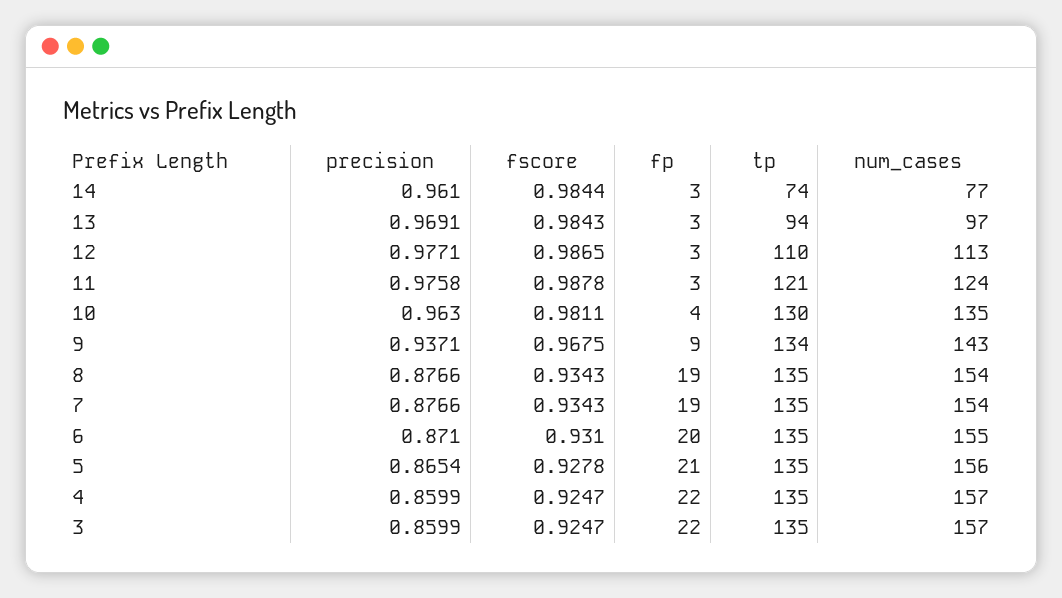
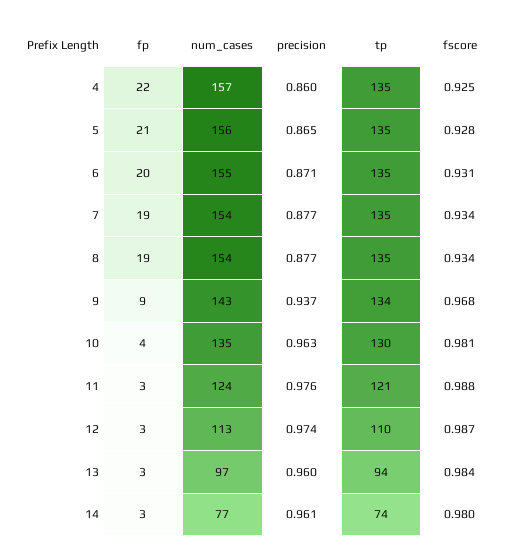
  {
    "precision": {
      "14": 0.961,
-     "13": 0.9691,
+     "13": 0.96,
-     "12": 0.9771,
+     "12": 0.974,
      "11": 0.9758,
      "10": 0.963,
      "9": 0.9371,
      "8": 0.8766,
      "7": 0.8766,
      "6": 0.871,
      "5": 0.8654,
-     "4": 0.8599,
+     "4": 0.8599
-     "3": 0.8599
    },
    "fscore": {
-     "14": 0.9844,
+     "14": 0.98,
      "13": 0.9843,
      "12": 0.9865,
      "11": 0.9878,
      "10": 0.9811,
      "9": 0.9675,
      "8": 0.9343,
      "7": 0.9343,
      "6": 0.931,
      "5": 0.9278,
-     "4": 0.9247,
+     "4": 0.9247
-     "3": 0.9247
    },
    "fp": {
      "14": 3,
      "13": 3,
      "12": 3,
      "11": 3,
      "10": 4,
      "9": 9,
      "8": 19,
      "7": 19,
      "6": 20,
      "5": 21,
-     "4": 22,
+     "4": 22
-     "3": 22
    },
    "tp": {
      "14": 74,
      "13": 94,
      "12": 110,
      "11": 121,
      "10": 130,
      "9": 134,
      "8": 135,
      "7": 135,
      "6": 135,
      "5": 135,
-     "4": 135,
+     "4": 135
-     "3": 135
    },
    "num_cases": {
      "14": 77,
      "13": 97,
      "12": 113,
      "11": 124,
      "10": 135,
      "9": 143,
      "8": 154,
      "7": 154,
      "6": 155,
      "5": 156,
-     "4": 157,
+     "4": 157
-     "3": 157
    }
  }

